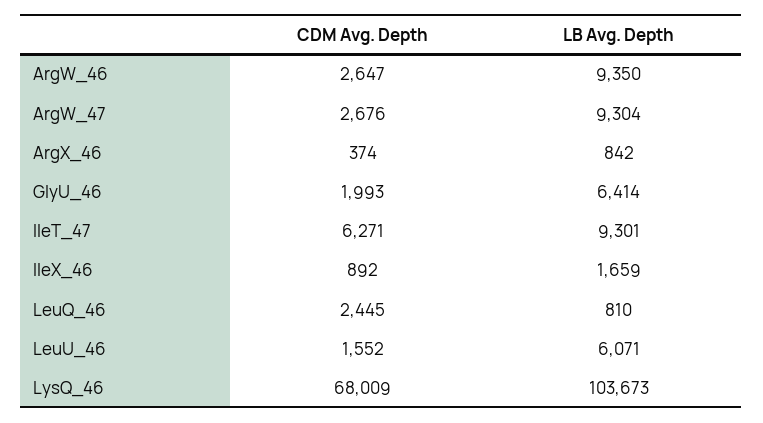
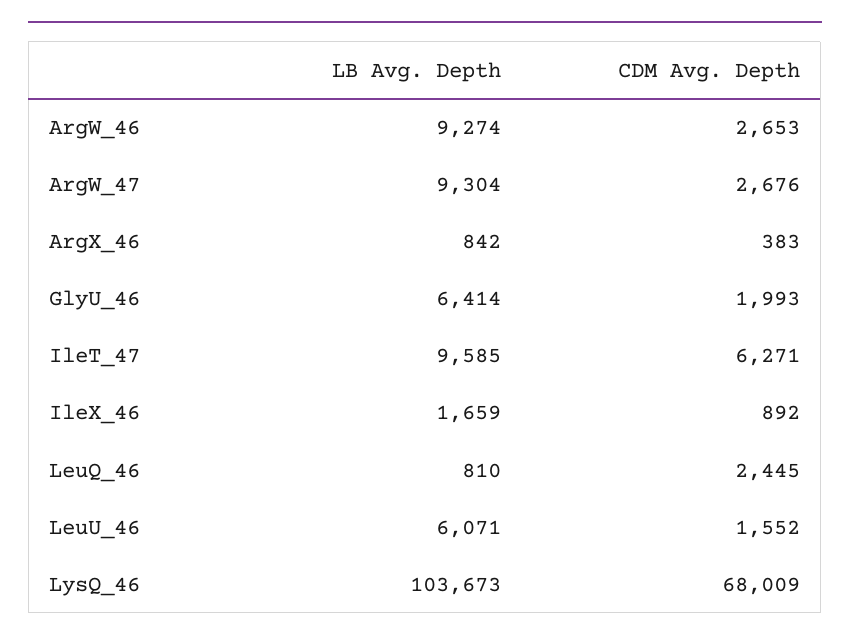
  {
    "CDM Avg. Depth": {
-     "ArgW_46": 2647,
+     "ArgW_46": 2653,
      "ArgW_47": 2676,
-     "ArgX_46": 374,
+     "ArgX_46": 383,
      "GlyU_46": 1993,
      "IleT_47": 6271,
      "IleX_46": 892,
      "LeuQ_46": 2445,
      "LeuU_46": 1552,
      "LysQ_46": 68009
    },
    "LB Avg. Depth": {
-     "ArgW_46": 9350,
+     "ArgW_46": 9274,
      "ArgW_47": 9304,
      "ArgX_46": 842,
      "GlyU_46": 6414,
-     "IleT_47": 9301,
+     "IleT_47": 9585,
      "IleX_46": 1659,
      "LeuQ_46": 810,
      "LeuU_46": 6071,
      "LysQ_46": 103673
    }
  }

